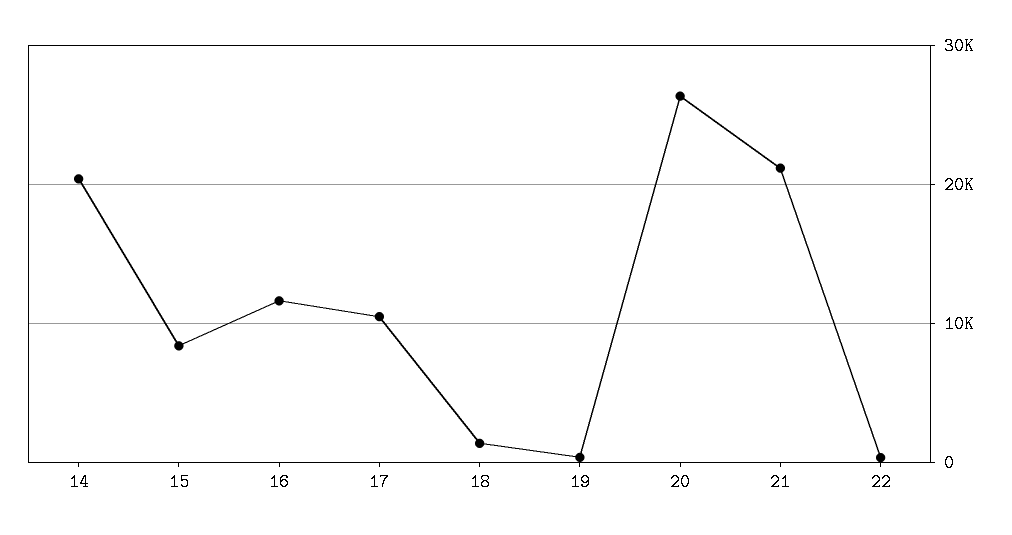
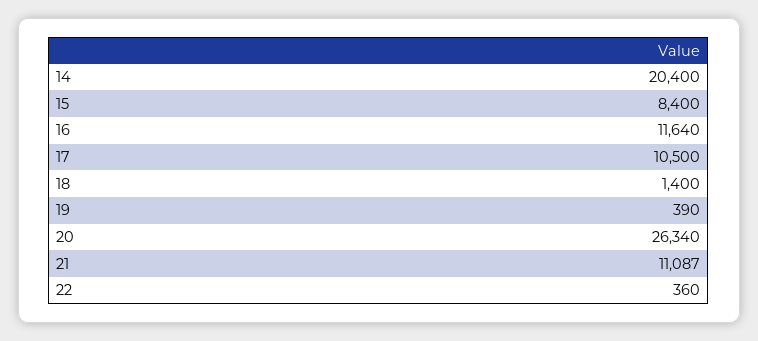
  {
    "14": 20400,
    "15": 8400,
    "16": 11640,
    "17": 10500,
    "18": 1400,
    "19": 390,
    "20": 26340,
-   "21": 21000,
+   "21": 11087,
    "22": 360
  }

